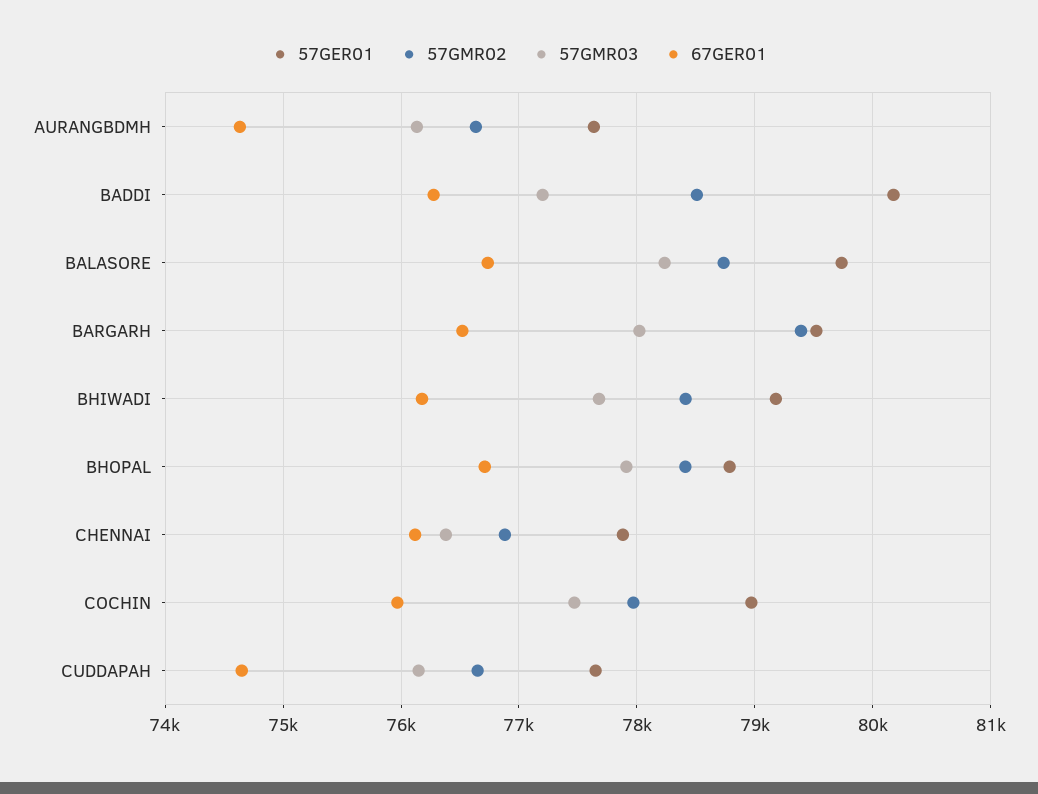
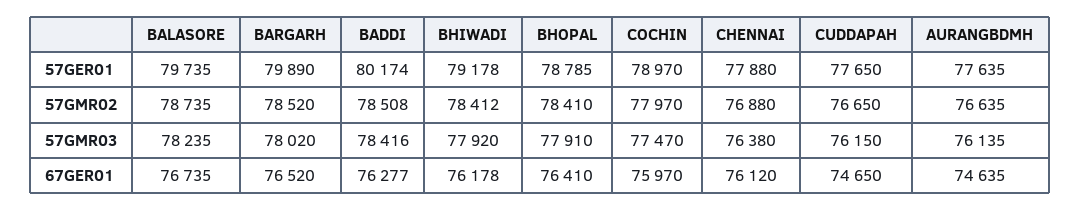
  {
    "57GER01": {
      "AURANGBDMH": 77635,
      "BADDI": 80174,
      "BALASORE": 79735,
-     "BARGARH": 79500,
+     "BARGARH": 79890,
      "BHIWADI": 79178,
      "BHOPAL": 78785,
      "CHENNAI": 77880,
      "COCHIN": 78970,
      "CUDDAPAH": 77650
    },
    "57GMR02": {
      "AURANGBDMH": 76635,
      "BADDI": 78508,
      "BALASORE": 78735,
-     "BARGARH": 79400,
+     "BARGARH": 78520,
      "BHIWADI": 78412,
      "BHOPAL": 78410,
      "CHENNAI": 76880,
      "COCHIN": 77970,
      "CUDDAPAH": 76650
    },
    "57GMR03": {
      "AURANGBDMH": 76135,
-     "BADDI": 77200,
+     "BADDI": 78416,
      "BALASORE": 78235,
      "BARGARH": 78020,
-     "BHIWADI": 77700,
+     "BHIWADI": 77920,
      "BHOPAL": 77910,
      "CHENNAI": 76380,
      "COCHIN": 77470,
      "CUDDAPAH": 76150
    },
    "67GER01": {
      "AURANGBDMH": 74635,
      "BADDI": 76277,
      "BALASORE": 76735,
      "BARGARH": 76520,
      "BHIWADI": 76178,
-     "BHOPAL": 76700,
+     "BHOPAL": 76410,
      "CHENNAI": 76120,
      "COCHIN": 75970,
      "CUDDAPAH": 74650
    }
  }

